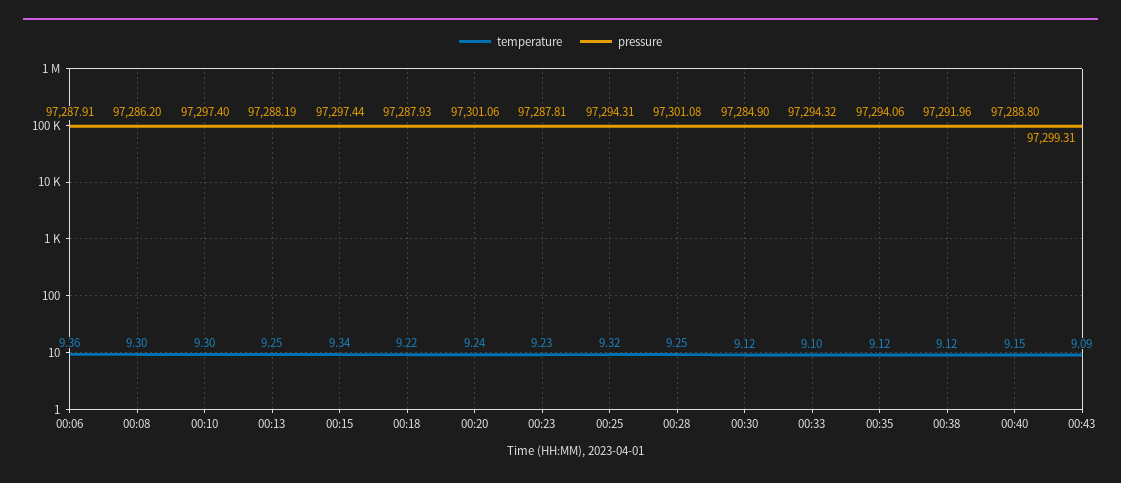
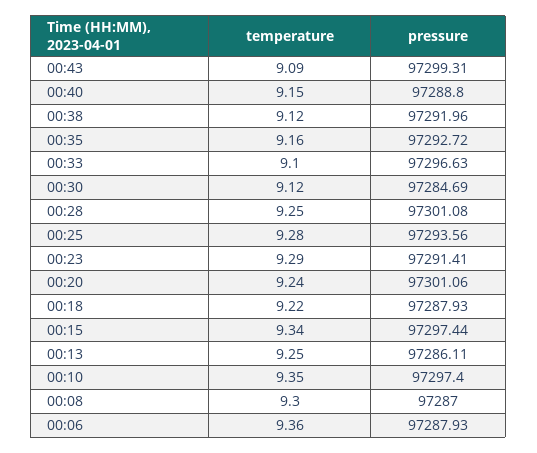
  {
    "temperature": {
      "00:06": 9.36,
      "00:08": 9.3,
-     "00:10": 9.3,
+     "00:10": 9.35,
      "00:13": 9.25,
      "00:15": 9.34,
      "00:18": 9.22,
      "00:20": 9.24,
-     "00:23": 9.23,
+     "00:23": 9.29,
-     "00:25": 9.32,
+     "00:25": 9.28,
      "00:28": 9.25,
      "00:30": 9.12,
      "00:33": 9.1,
-     "00:35": 9.12,
+     "00:35": 9.16,
      "00:38": 9.12,
      "00:40": 9.15,
      "00:43": 9.09
    },
    "pressure": {
-     "00:06": 97287.91,
+     "00:06": 97287.93,
-     "00:08": 97286.2,
+     "00:08": 97287,
      "00:10": 97297.4,
-     "00:13": 97288.19,
+     "00:13": 97286.11,
      "00:15": 97297.44,
      "00:18": 97287.93,
      "00:20": 97301.06,
-     "00:23": 97287.81,
+     "00:23": 97291.41,
-     "00:25": 97294.31,
+     "00:25": 97293.56,
      "00:28": 97301.08,
-     "00:30": 97284.9,
+     "00:30": 97284.69,
-     "00:33": 97294.32,
+     "00:33": 97296.63,
-     "00:35": 97294.06,
+     "00:35": 97292.72,
      "00:38": 97291.96,
      "00:40": 97288.8,
      "00:43": 97299.31
    }
  }

